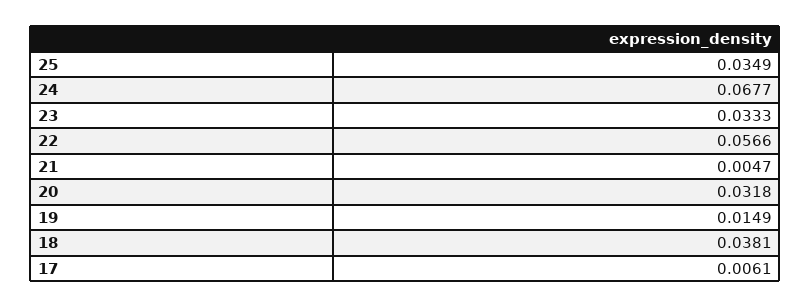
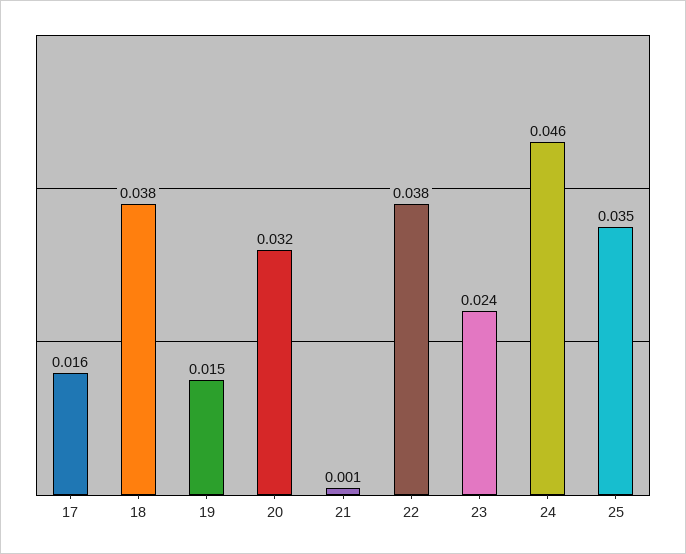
  {
    "25": 0.0349,
-   "24": 0.0677,
+   "24": 0.046,
-   "23": 0.0333,
+   "23": 0.024,
-   "22": 0.0566,
+   "22": 0.038,
-   "21": 0.0047,
+   "21": 0.001,
    "20": 0.0318,
    "19": 0.0149,
    "18": 0.0381,
-   "17": 0.0061
+   "17": 0.016
  }

